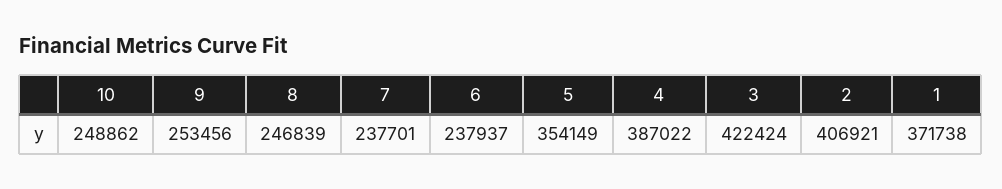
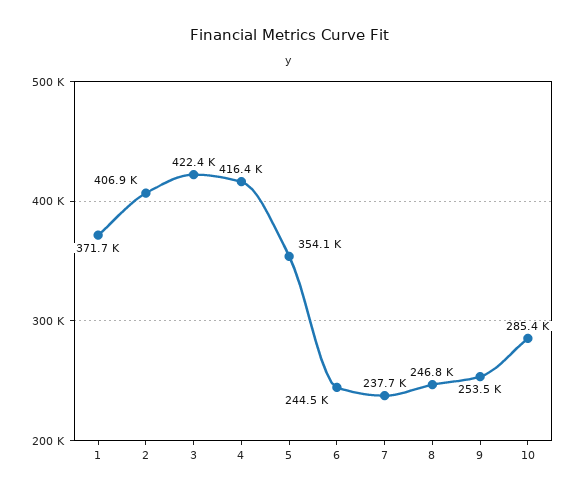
  {
-   "10": 248862,
+   "10": 285400,
    "9": 253456,
    "8": 246839,
    "7": 237701,
-   "6": 237937,
+   "6": 244500,
    "5": 354149,
-   "4": 387022,
+   "4": 416400,
    "3": 422424,
    "2": 406921,
    "1": 371738
  }

